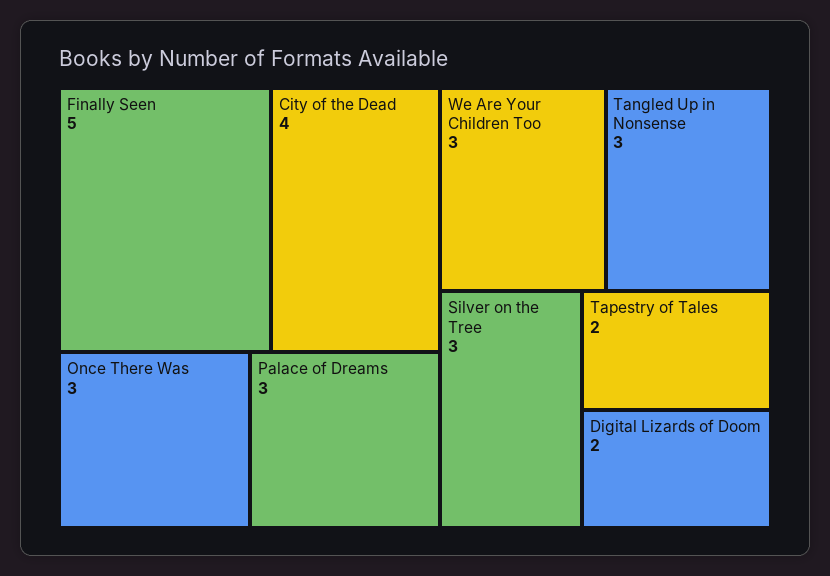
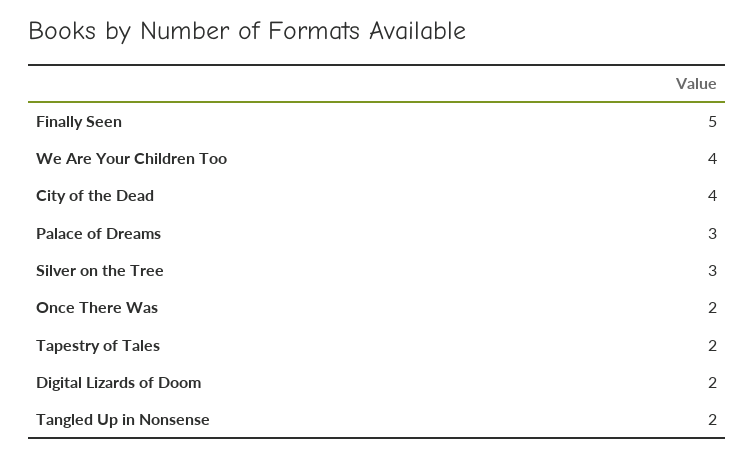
  {
    "Finally Seen": 5,
    "City of the Dead": 4,
-   "Once There Was": 3,
+   "Once There Was": 2,
    "Palace of Dreams": 3,
-   "We Are Your Children Too": 3,
+   "We Are Your Children Too": 4,
-   "Tangled Up in Nonsense": 3,
+   "Tangled Up in Nonsense": 2,
    "Silver on the Tree": 3,
    "Tapestry of Tales": 2,
    "Digital Lizards of Doom": 2
  }

